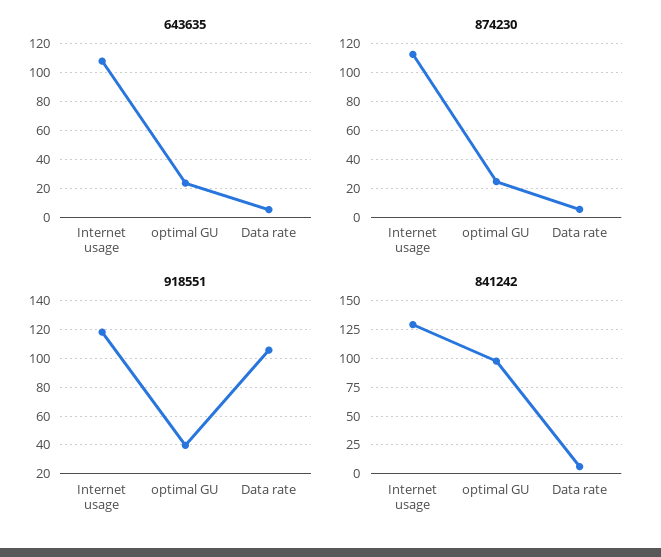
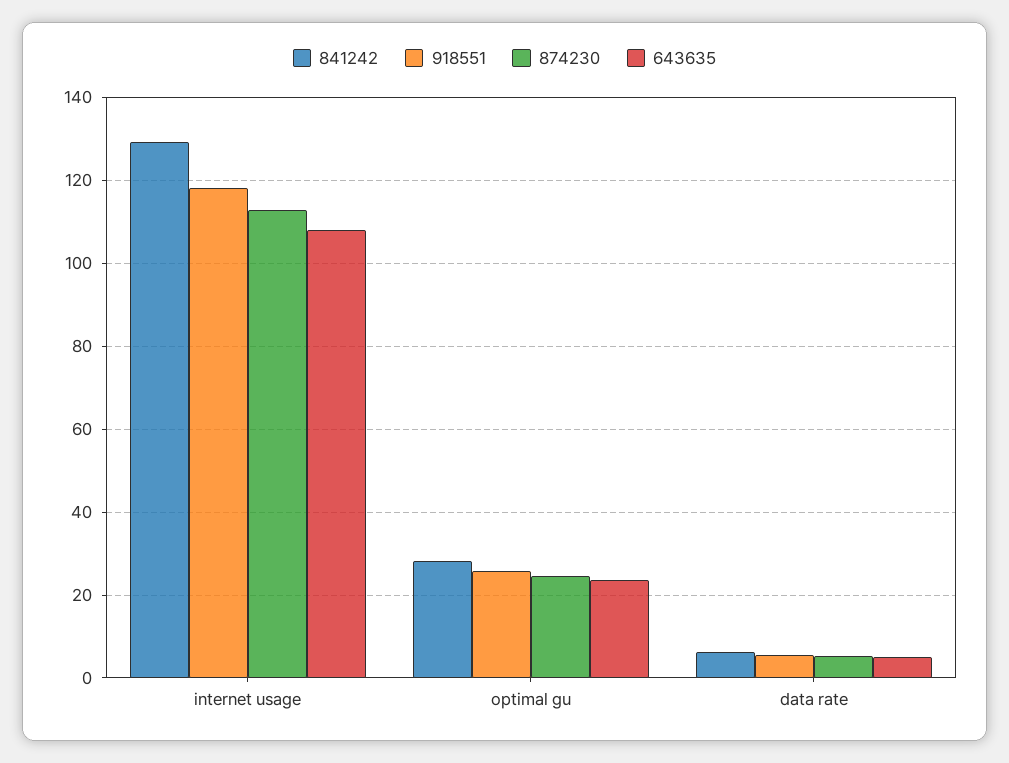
  {
    "643635": {
      "Internet usage": 108,
      "optimal GU": 24,
      "Data rate": 6
    },
    "874230": {
      "Internet usage": 112,
      "optimal GU": 24,
      "Data rate": 6
    },
    "918551": {
      "Internet usage": 118,
-     "optimal GU": 40,
+     "optimal GU": 26,
-     "Data rate": 105
+     "Data rate": 6
    },
    "841242": {
      "Internet usage": 130,
-     "optimal GU": 100,
+     "optimal GU": 28,
      "Data rate": 6
    }
  }

